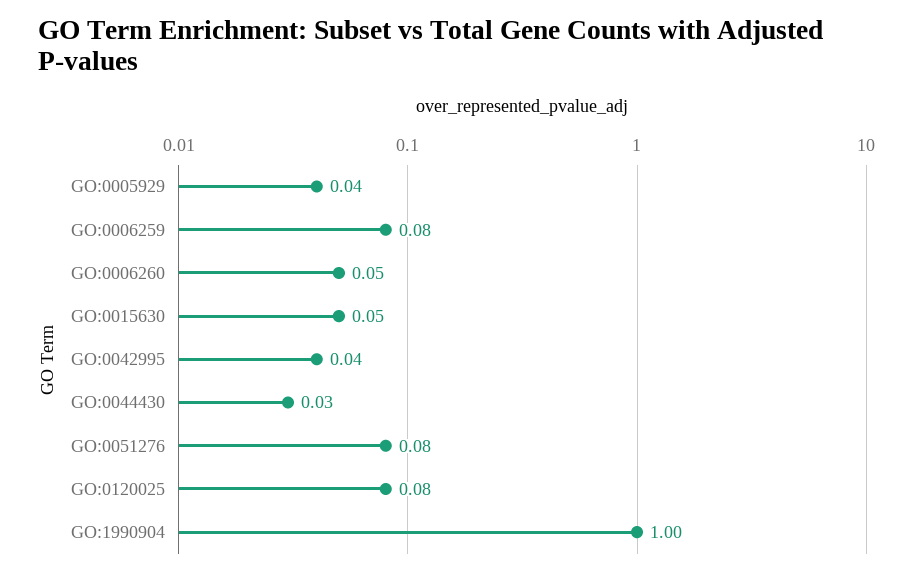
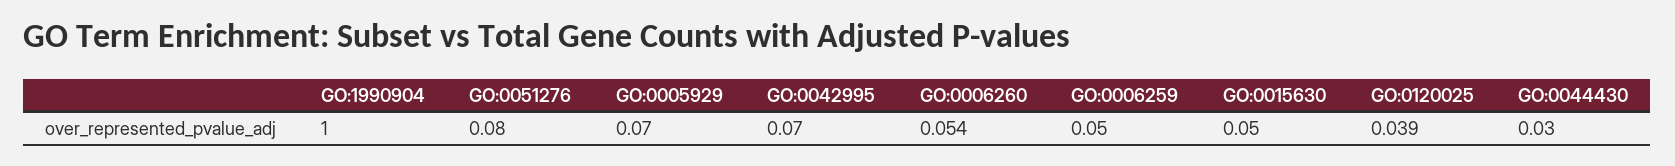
  {
-   "GO:0005929": 0.04,
+   "GO:0005929": 0.07,
-   "GO:0006259": 0.08,
+   "GO:0006259": 0.05,
    "GO:0006260": 0.054,
    "GO:0015630": 0.05,
-   "GO:0042995": 0.04,
+   "GO:0042995": 0.07,
    "GO:0044430": 0.03,
    "GO:0051276": 0.08,
-   "GO:0120025": 0.08,
+   "GO:0120025": 0.039,
    "GO:1990904": 1
  }

